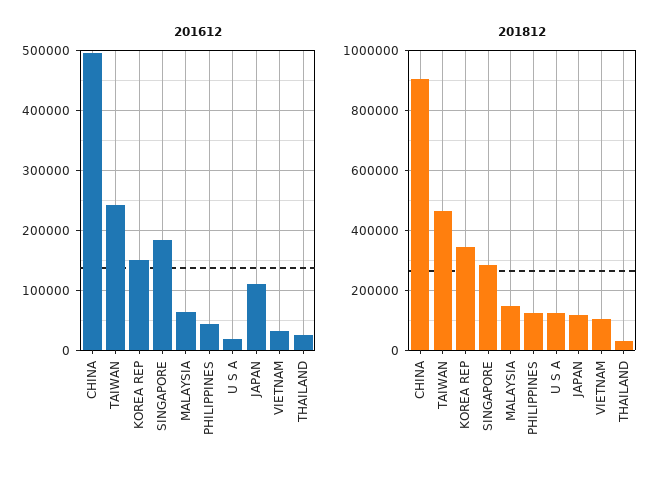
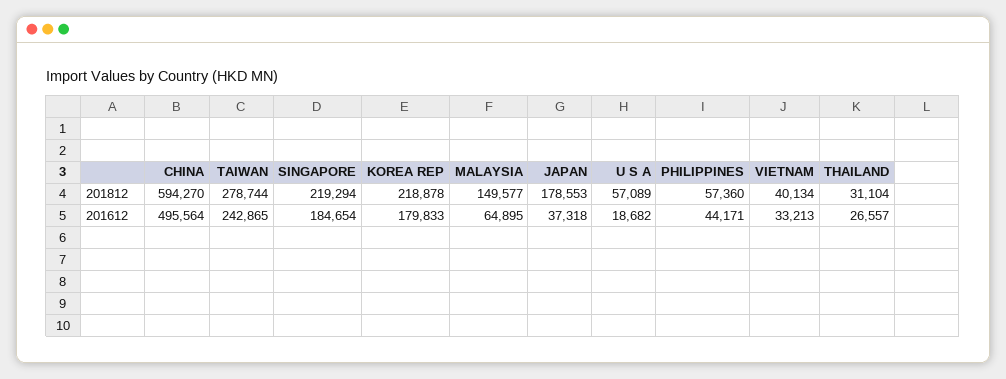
  {
    "201612": {
      "CHINA": 495564,
      "TAIWAN": 242865,
-     "KOREA REP": 150000,
+     "KOREA REP": 179833,
      "SINGAPORE": 184654,
      "MALAYSIA": 64895,
      "PHILIPPINES": 44171,
      "U S A": 18682,
-     "JAPAN": 110000,
+     "JAPAN": 37318,
      "VIETNAM": 33213,
      "THAILAND": 26557
    },
    "201812": {
-     "CHINA": 900000,
+     "CHINA": 594270,
-     "TAIWAN": 460000,
+     "TAIWAN": 278744,
-     "KOREA REP": 340000,
+     "KOREA REP": 218878,
-     "SINGAPORE": 280000,
+     "SINGAPORE": 219294,
      "MALAYSIA": 149577,
-     "PHILIPPINES": 120000,
+     "PHILIPPINES": 57360,
-     "U S A": 120000,
+     "U S A": 57089,
-     "JAPAN": 120000,
+     "JAPAN": 178553,
-     "VIETNAM": 100000,
+     "VIETNAM": 40134,
      "THAILAND": 31104
    }
  }

